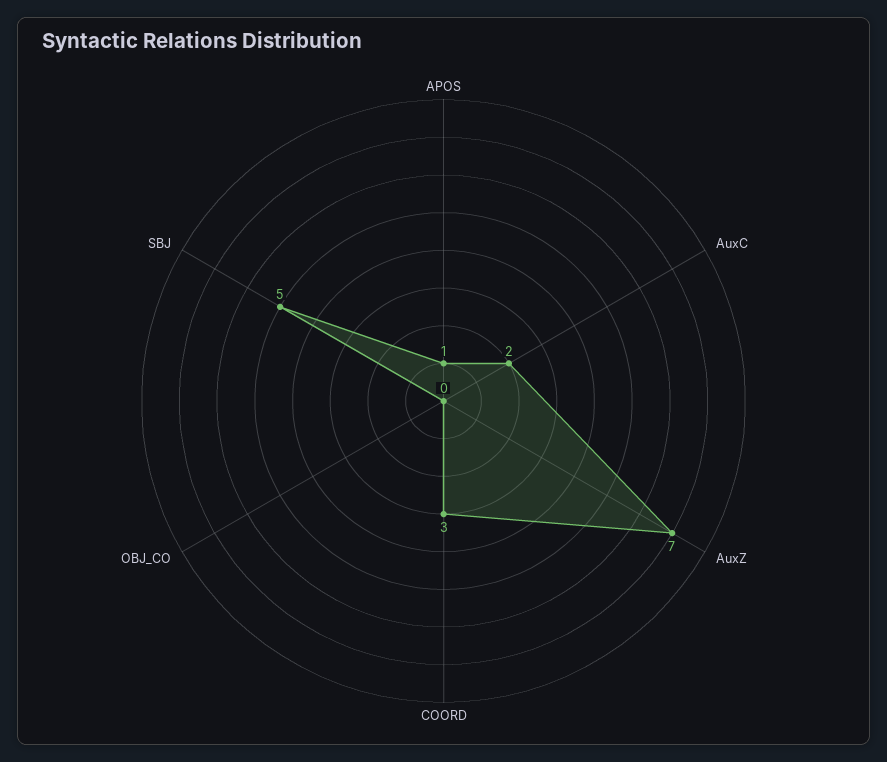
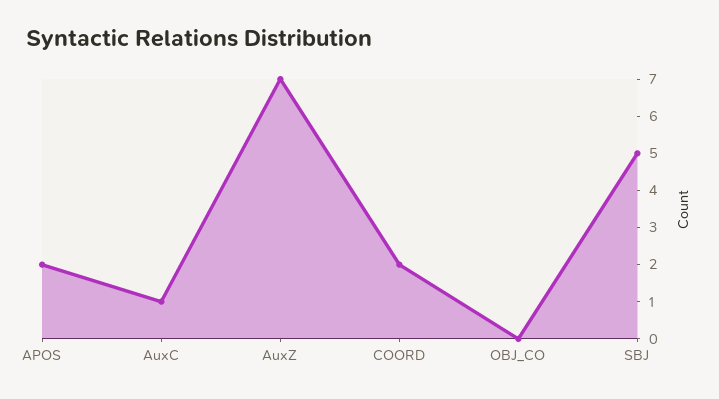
  {
-   "APOS": 1,
+   "APOS": 2,
-   "AuxC": 2,
+   "AuxC": 1,
    "AuxZ": 7,
-   "COORD": 3,
+   "COORD": 2,
    "OBJ_CO": 0,
    "SBJ": 5
  }

